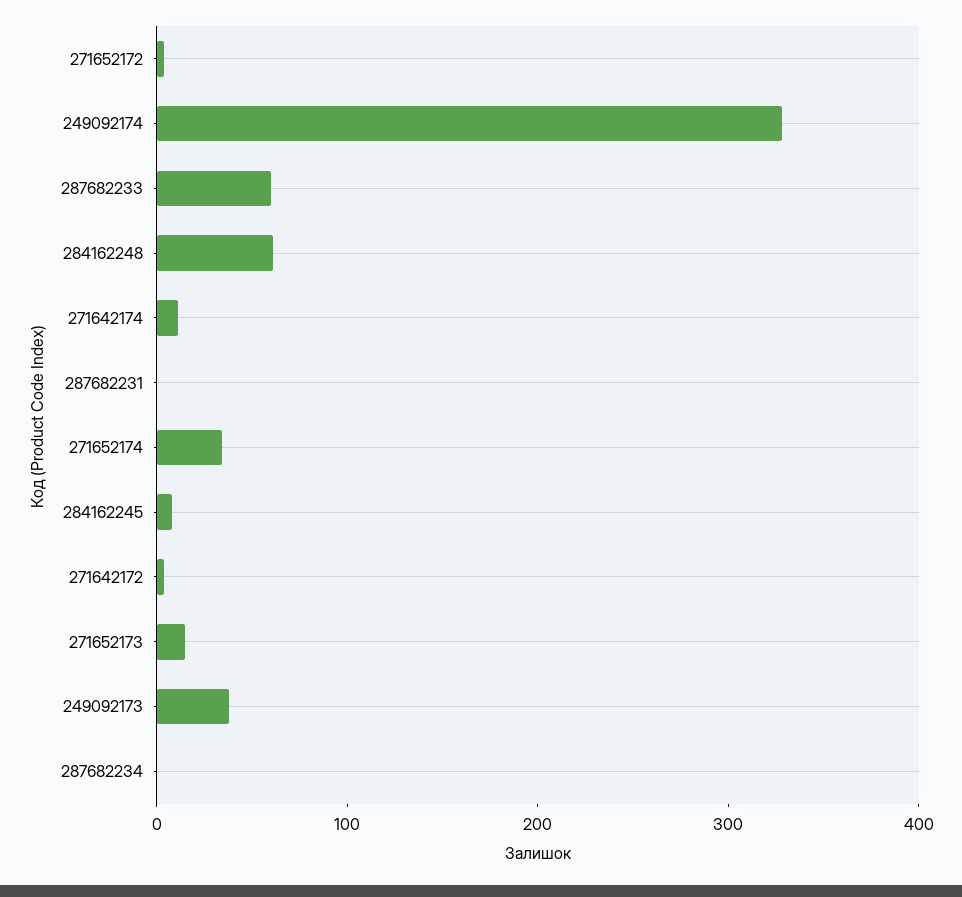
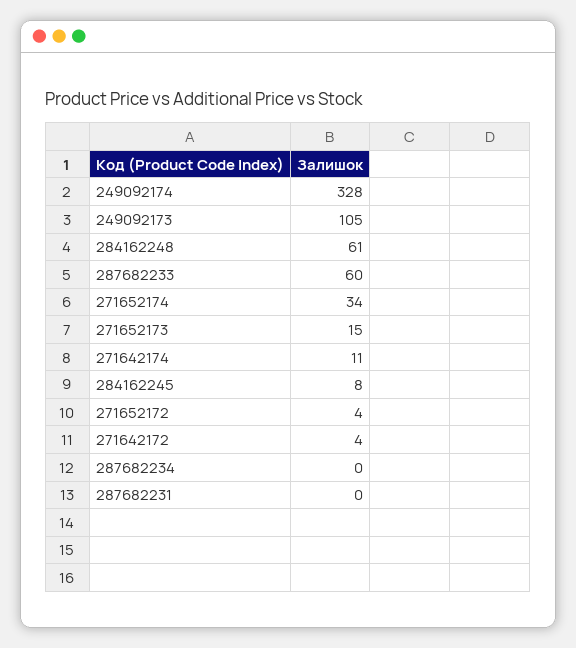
  {
    "271652172": 4,
    "249092174": 328,
    "287682233": 60,
    "284162248": 61,
    "271642174": 11,
    "287682231": 0,
    "271652174": 34,
    "284162245": 8,
    "271642172": 4,
    "271652173": 15,
-   "249092173": 40,
+   "249092173": 105,
    "287682234": 0
  }

